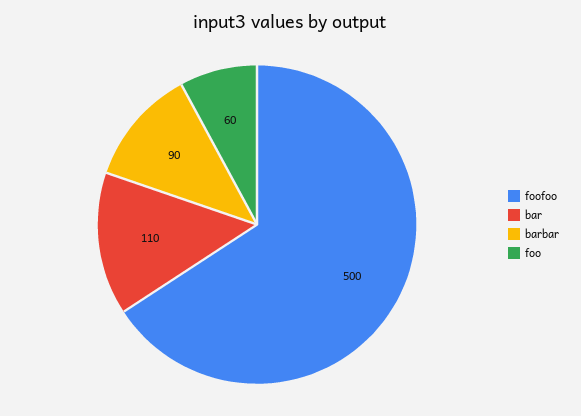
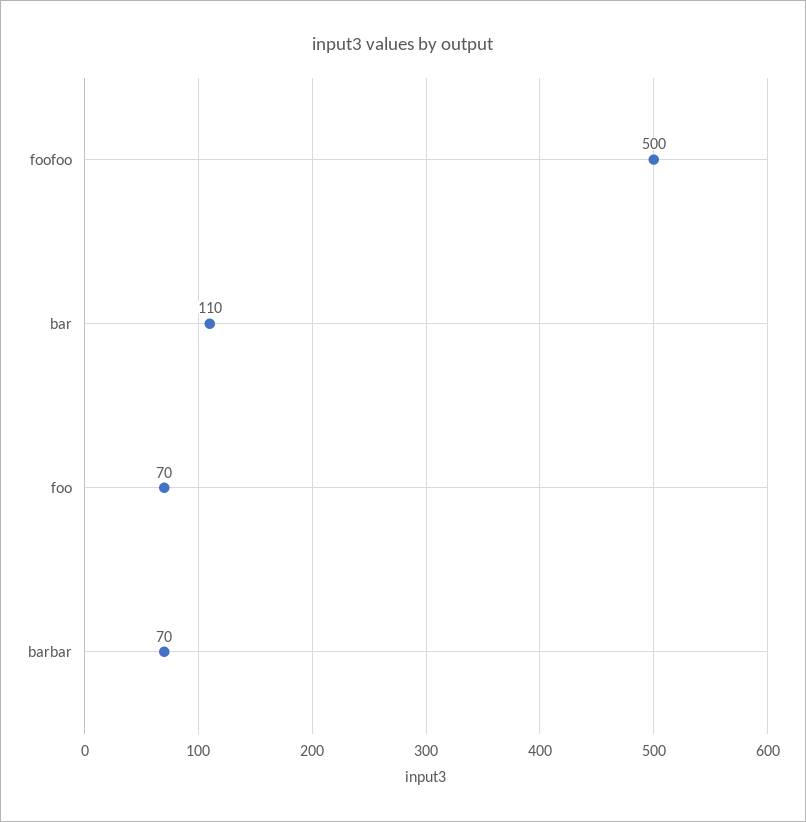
  {
    "foofoo": 500,
    "bar": 110,
-   "barbar": 90,
+   "barbar": 70,
-   "foo": 60
+   "foo": 70
  }

